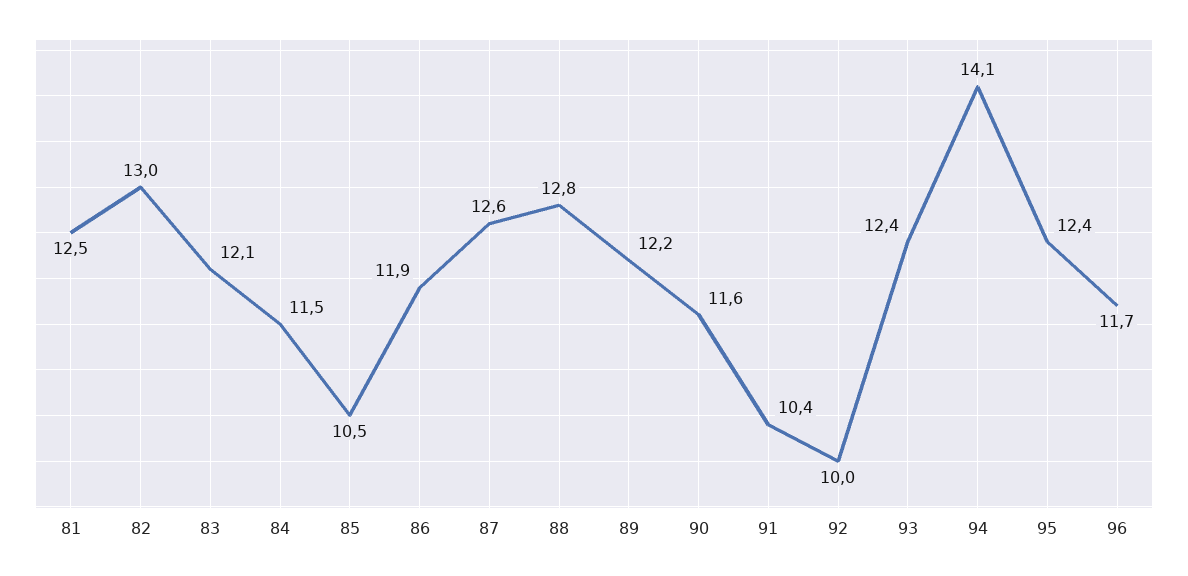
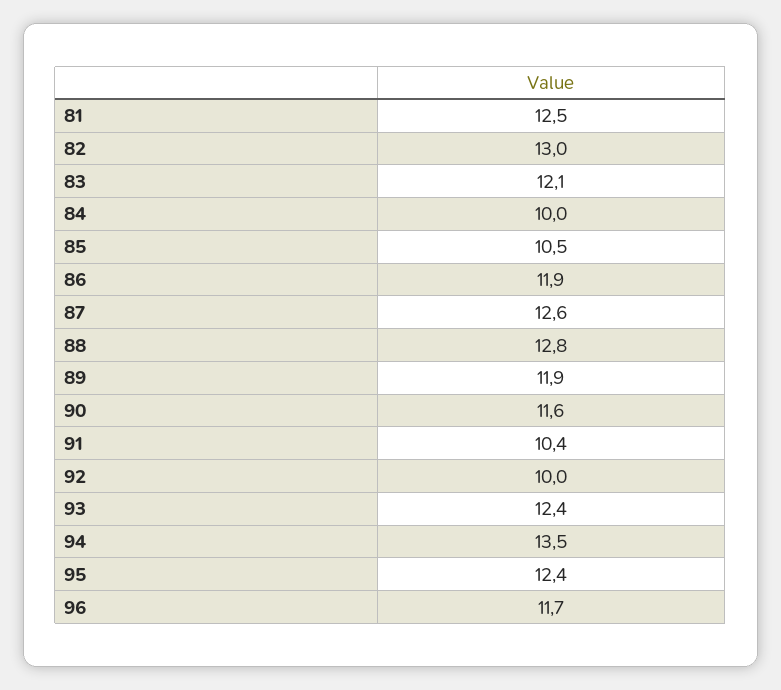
  {
    "81": 12.5,
    "82": 13,
    "83": 12.1,
-   "84": 11.5,
+   "84": 10,
    "85": 10.5,
    "86": 11.9,
    "87": 12.6,
    "88": 12.8,
-   "89": 12.2,
+   "89": 11.9,
    "90": 11.6,
    "91": 10.4,
    "92": 10,
    "93": 12.4,
-   "94": 14.1,
+   "94": 13.5,
    "95": 12.4,
    "96": 11.7
  }

